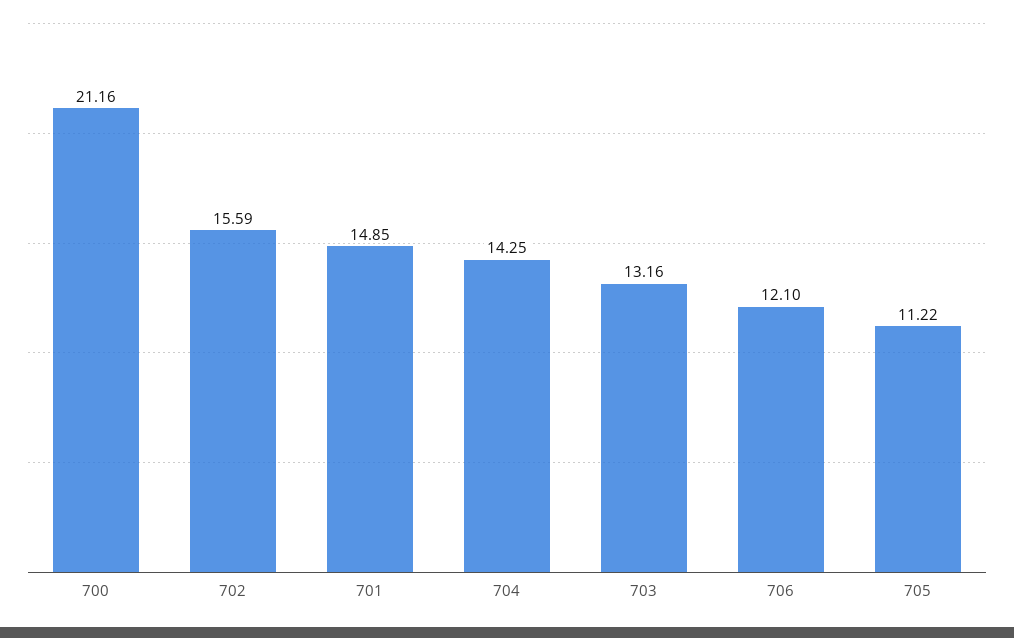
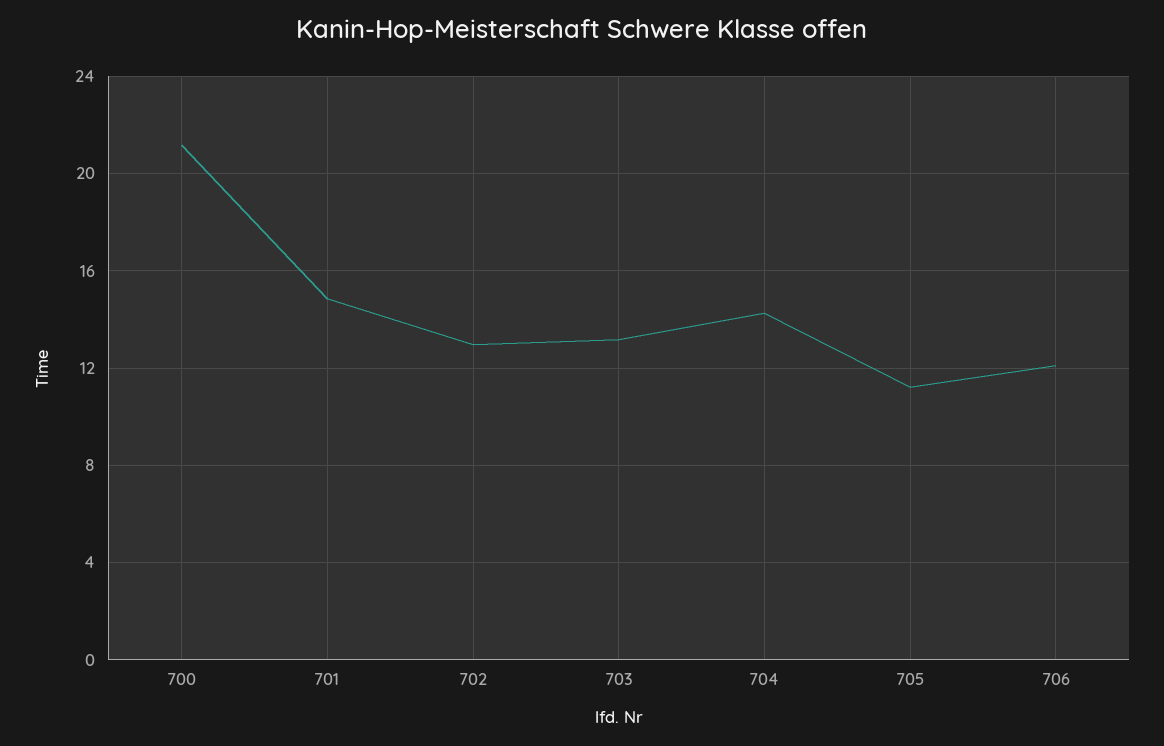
  {
    "700": 21.16,
-   "702": 15.59,
+   "702": 13,
    "701": 14.85,
    "704": 14.25,
    "703": 13.16,
    "706": 12.1,
    "705": 11.22
  }

